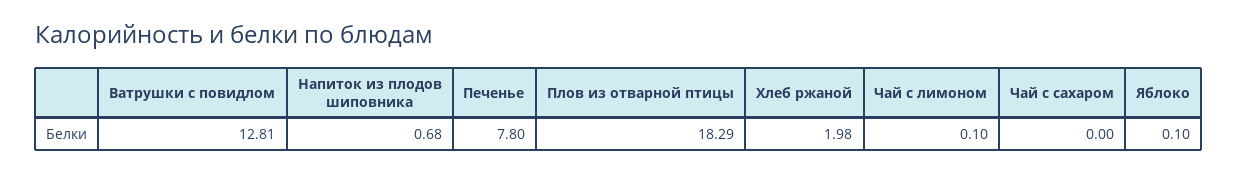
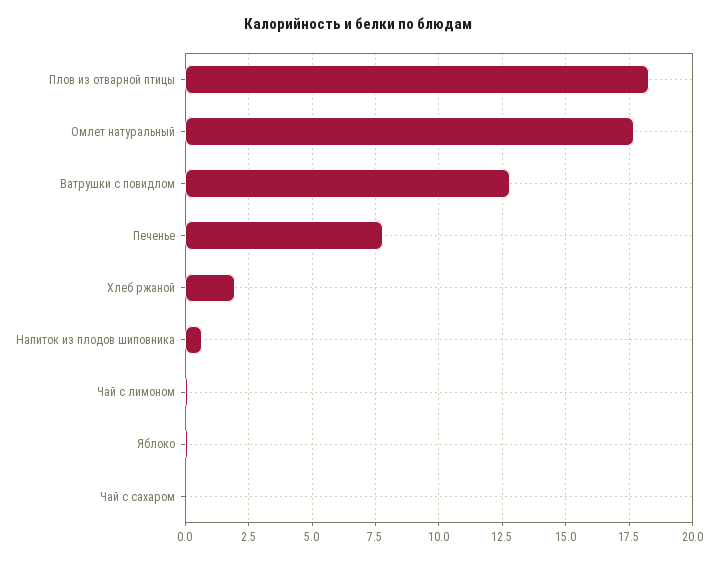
  {
    "Ватрушки с повидлом": 12.81,
    "Напиток из плодов шиповника": 0.68,
    "Печенье": 7.8,
    "Плов из отварной птицы": 18.29,
    "Хлеб ржаной": 1.98,
    "Чай с лимоном": 0.1,
    "Чай с сахаром": 0,
-   "Яблоко": 0.1
+   "Яблоко": 0.1,
+   "Омлет натуральный": 17.75
  }

